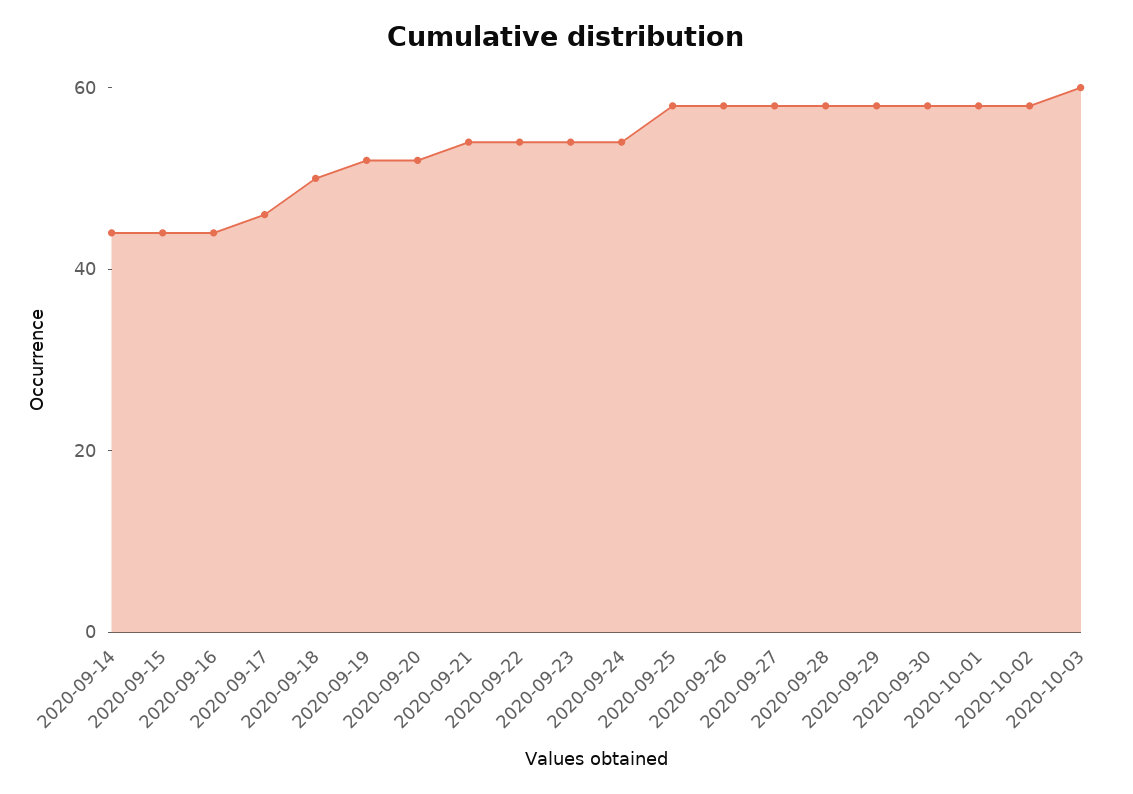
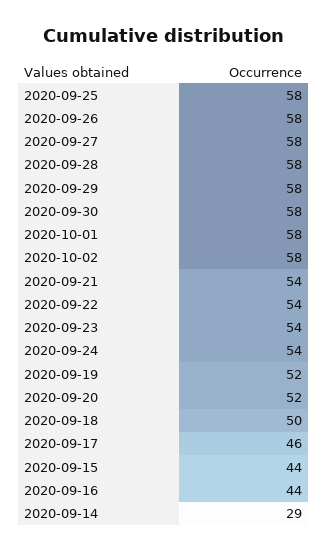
  {
-   "2020-09-14": 45,
+   "2020-09-14": 29,
    "2020-09-15": 44,
    "2020-09-16": 44,
    "2020-09-17": 46,
    "2020-09-18": 50,
    "2020-09-19": 52,
    "2020-09-20": 52,
    "2020-09-21": 54,
    "2020-09-22": 54,
    "2020-09-23": 54,
    "2020-09-24": 54,
    "2020-09-25": 58,
    "2020-09-26": 58,
    "2020-09-27": 58,
    "2020-09-28": 58,
    "2020-09-29": 58,
    "2020-09-30": 58,
    "2020-10-01": 58,
-   "2020-10-02": 58,
+   "2020-10-02": 58
-   "2020-10-03": 60
  }

